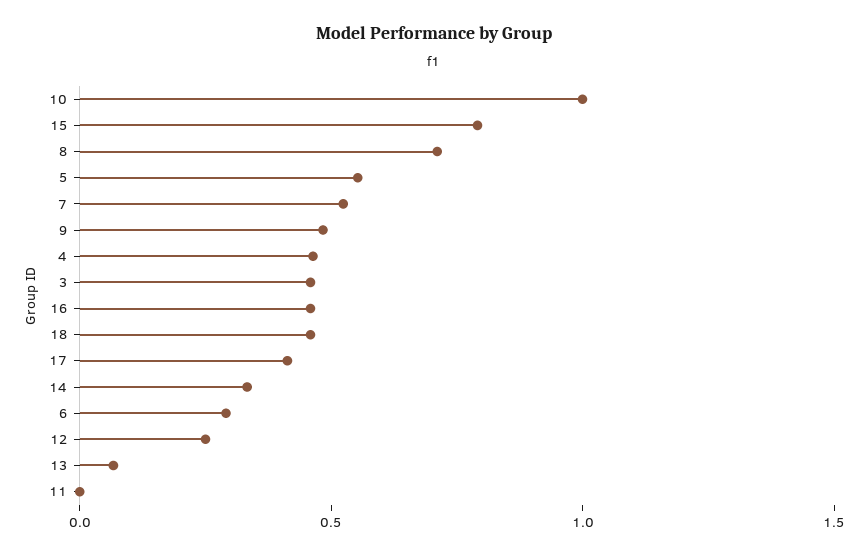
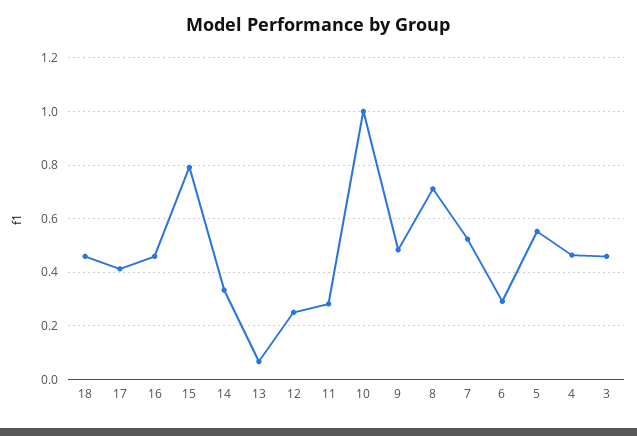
  {
    "10": 1,
    "15": 0.8,
    "8": 0.7,
    "5": 0.55,
    "7": 0.525,
    "9": 0.475,
    "4": 0.475,
    "3": 0.45,
    "16": 0.45,
    "18": 0.45,
    "17": 0.425,
    "14": 0.325,
    "6": 0.3,
    "12": 0.25,
    "13": 0.075,
-   "11": 0
+   "11": 0.275
  }

